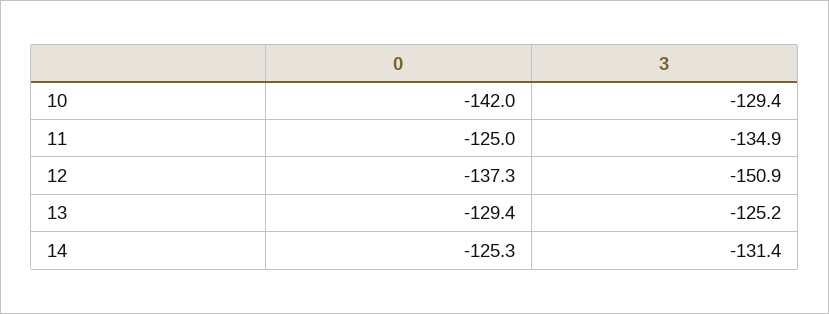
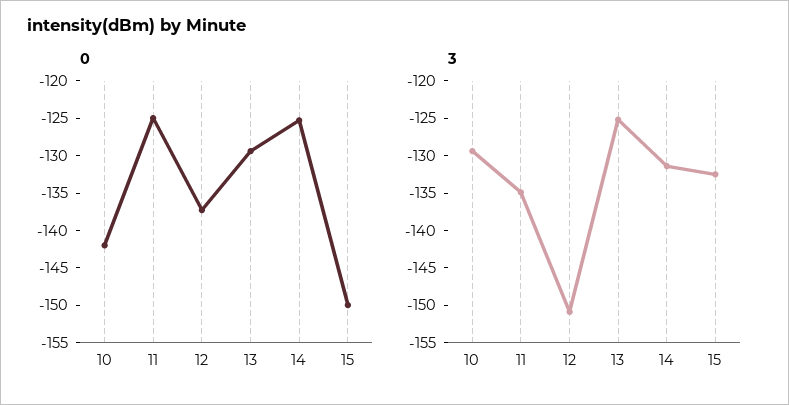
  {
    "0": {
      "10": -142,
      "11": -125,
      "12": -137.3,
      "13": -129.4,
-     "14": -125.3
+     "14": -125.3,
+     "15": -150
    },
    "3": {
      "10": -129.4,
      "11": -134.9,
      "12": -150.9,
      "13": -125.2,
-     "14": -131.4
+     "14": -131.4,
+     "15": -132.5
    }
  }

